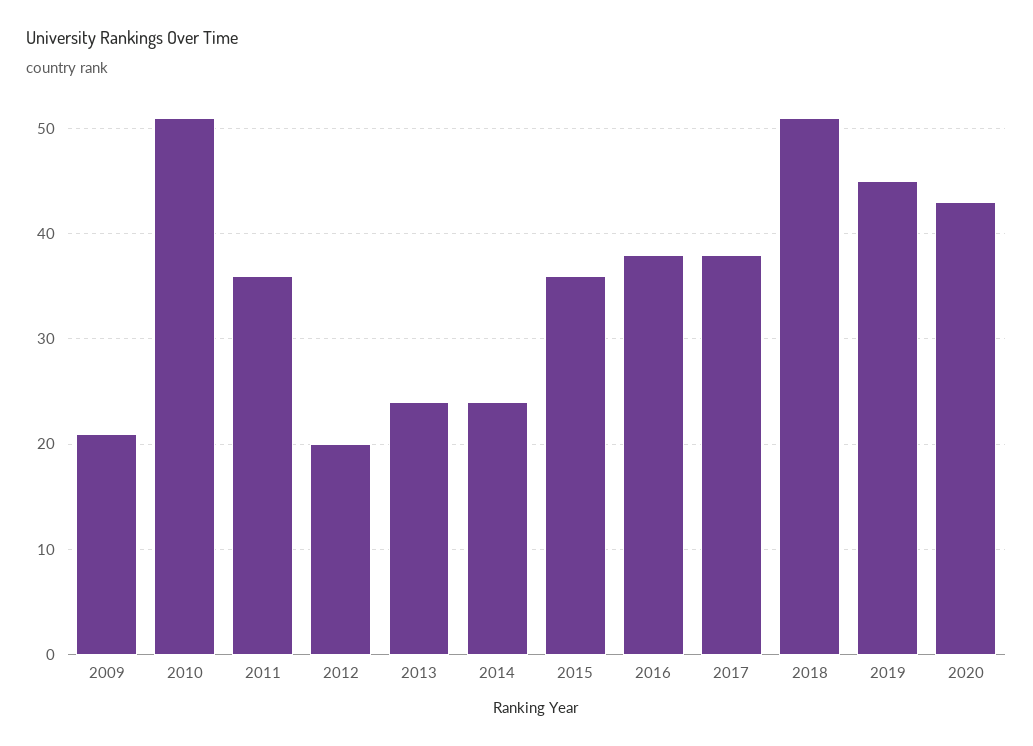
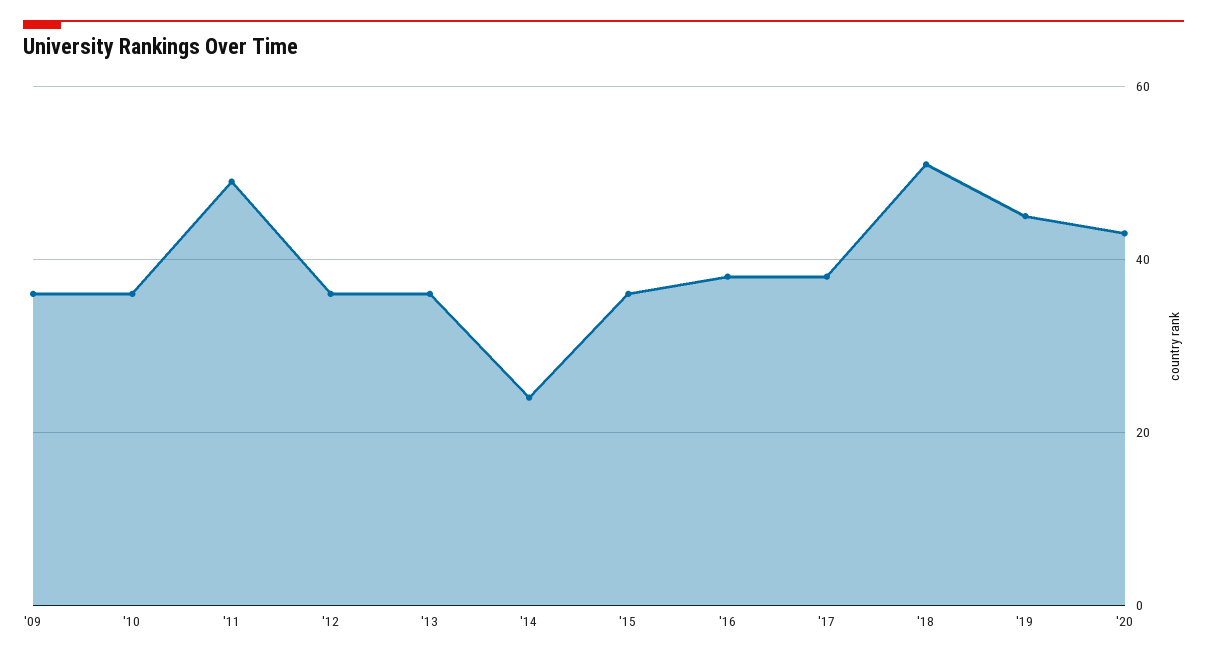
  {
-   "2009": 21,
+   "2009": 35,
-   "2010": 51,
+   "2010": 35,
-   "2011": 36,
+   "2011": 50,
-   "2012": 20,
+   "2012": 35,
-   "2013": 24,
+   "2013": 35,
    "2014": 24,
    "2015": 36,
    "2016": 38,
    "2017": 38,
    "2018": 51,
    "2019": 45,
    "2020": 43
  }

